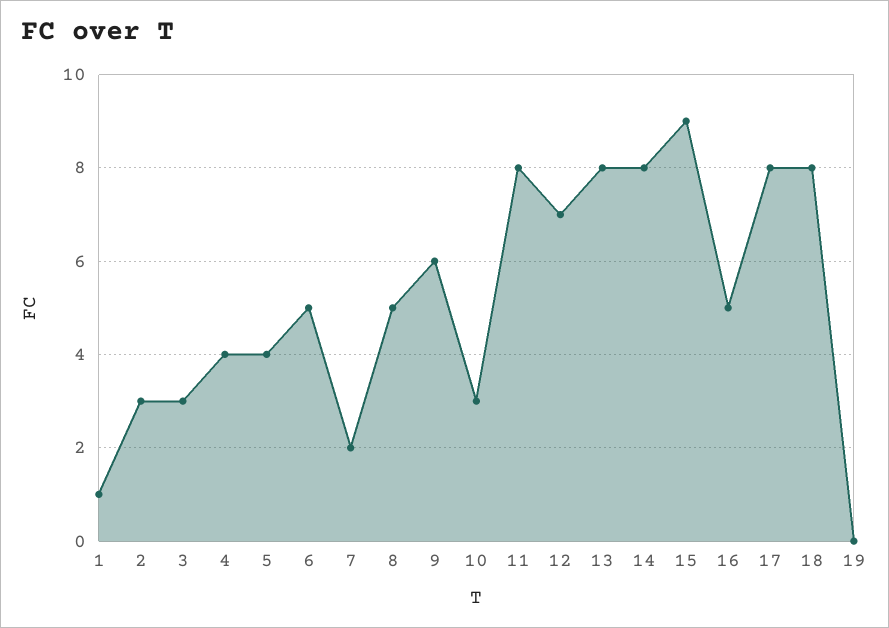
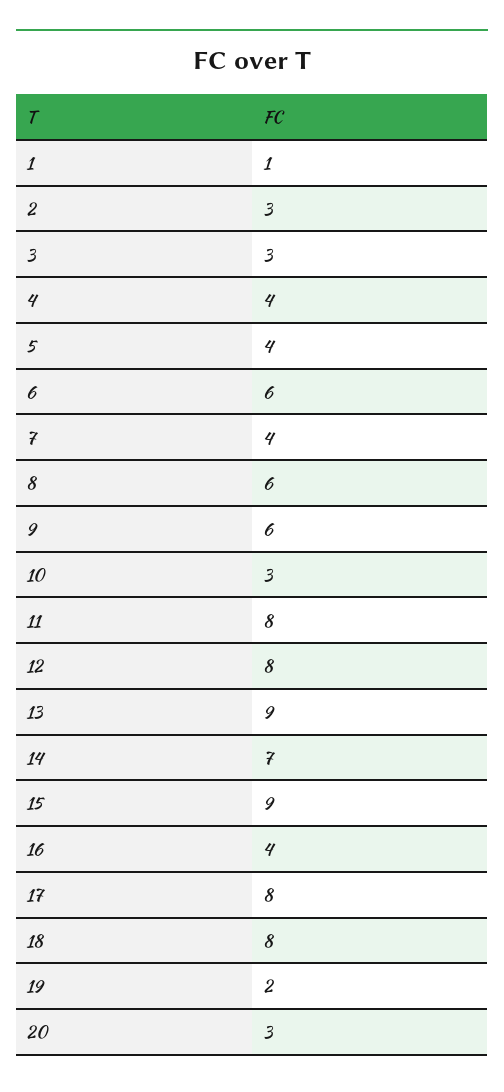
  {
    "1": 1,
    "2": 3,
    "3": 3,
    "4": 4,
    "5": 4,
-   "6": 5,
+   "6": 6,
-   "7": 2,
+   "7": 4,
-   "8": 5,
+   "8": 6,
    "9": 6,
    "10": 3,
    "11": 8,
-   "12": 7,
+   "12": 8,
-   "13": 8,
+   "13": 9,
-   "14": 8,
+   "14": 7,
    "15": 9,
-   "16": 5,
+   "16": 4,
    "17": 8,
    "18": 8,
-   "19": 0
+   "19": 2,
+   "20": 3
  }

